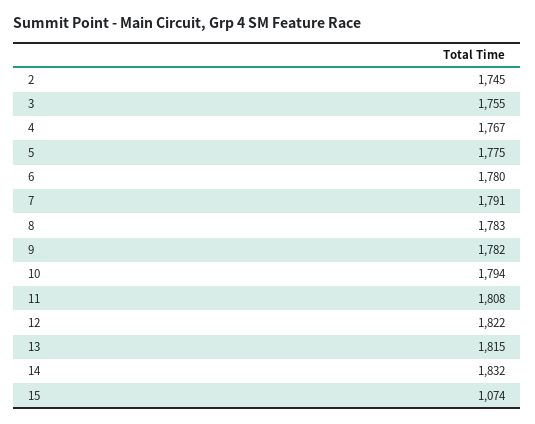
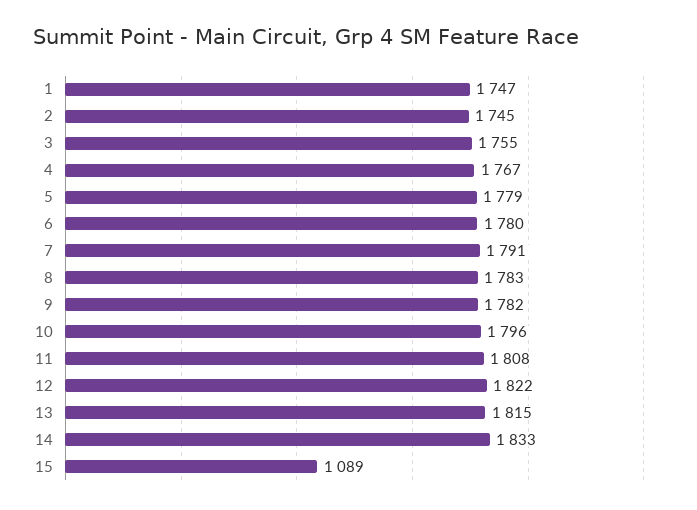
  {
    "2": 1745,
    "3": 1755,
    "4": 1767,
-   "5": 1775,
+   "5": 1779,
    "6": 1780,
    "7": 1791,
    "8": 1783,
    "9": 1782,
-   "10": 1794,
+   "10": 1796,
    "11": 1808,
    "12": 1822,
    "13": 1815,
-   "14": 1832,
+   "14": 1833,
-   "15": 1074
+   "15": 1089,
+   "1": 1747
  }

